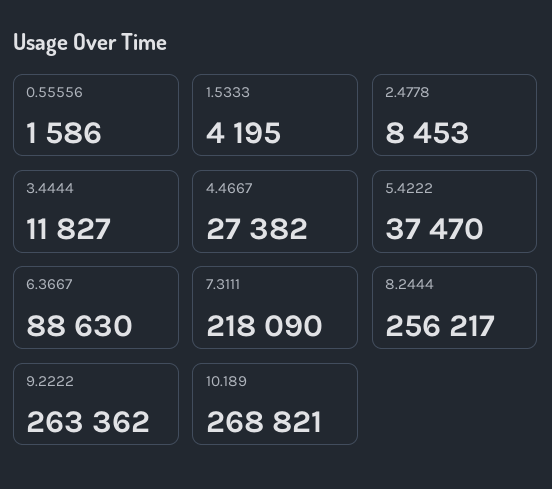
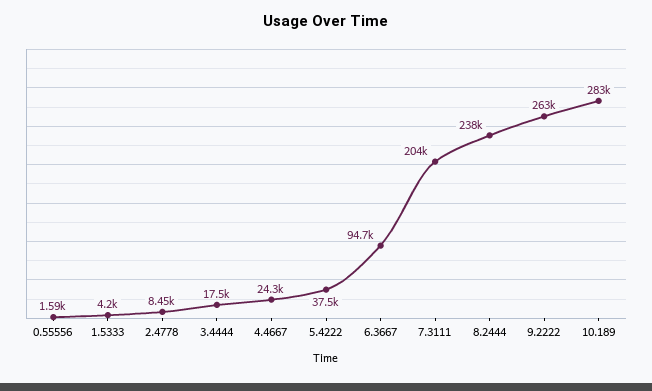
  {
    "0.55556": 1586,
    "1.5333": 4195,
    "2.4778": 8453,
-   "3.4444": 11827,
+   "3.4444": 17500,
-   "4.4667": 27382,
+   "4.4667": 24300,
    "5.4222": 37470,
-   "6.3667": 88630,
+   "6.3667": 94700,
-   "7.3111": 218090,
+   "7.3111": 204000,
-   "8.2444": 256217,
+   "8.2444": 238000,
    "9.2222": 263362,
-   "10.189": 268821
+   "10.189": 283000
  }

